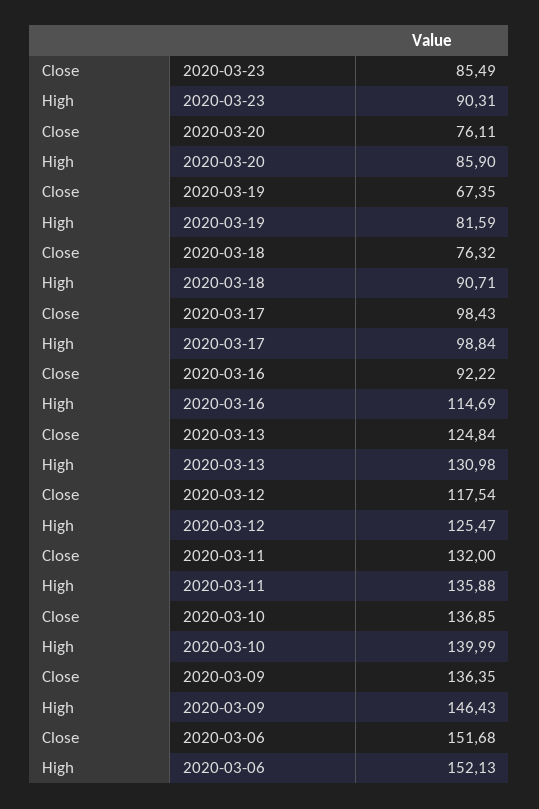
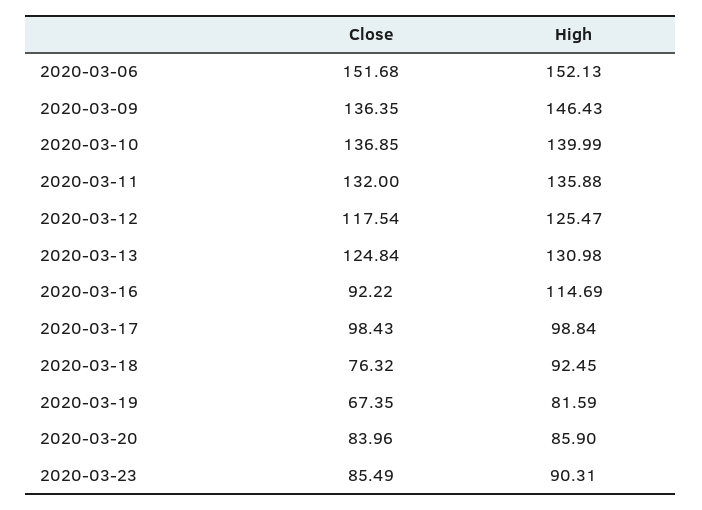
  {
    "Close": {
      "2020-03-23": 85.49,
-     "2020-03-20": 76.11,
+     "2020-03-20": 83.96,
      "2020-03-19": 67.35,
      "2020-03-18": 76.32,
      "2020-03-17": 98.43,
      "2020-03-16": 92.22,
      "2020-03-13": 124.84,
      "2020-03-12": 117.54,
      "2020-03-11": 132,
      "2020-03-10": 136.85,
      "2020-03-09": 136.35,
      "2020-03-06": 151.68
    },
    "High": {
      "2020-03-23": 90.31,
      "2020-03-20": 85.9,
      "2020-03-19": 81.59,
-     "2020-03-18": 90.71,
+     "2020-03-18": 92.45,
      "2020-03-17": 98.84,
      "2020-03-16": 114.69,
      "2020-03-13": 130.98,
      "2020-03-12": 125.47,
      "2020-03-11": 135.88,
      "2020-03-10": 139.99,
      "2020-03-09": 146.43,
      "2020-03-06": 152.13
    }
  }

